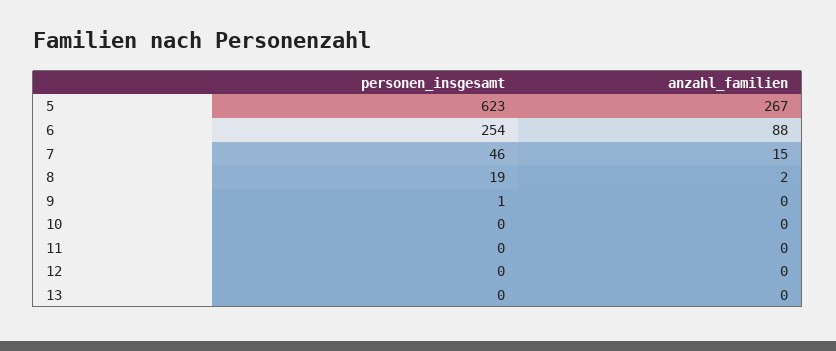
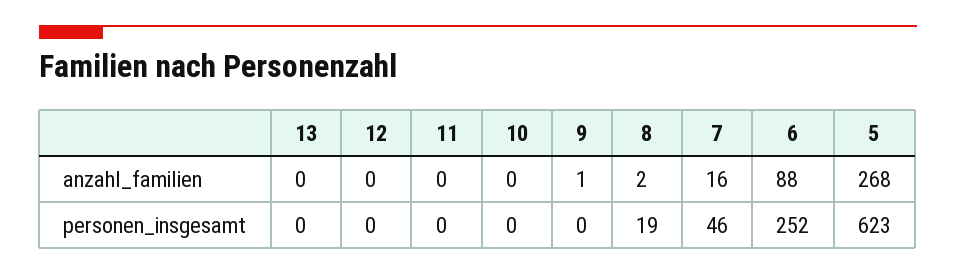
  {
    "personen_insgesamt": {
      "5": 623,
-     "6": 254,
+     "6": 252,
      "7": 46,
      "8": 19,
-     "9": 1,
+     "9": 0,
      "10": 0,
      "11": 0,
      "12": 0,
      "13": 0
    },
    "anzahl_familien": {
-     "5": 267,
+     "5": 268,
      "6": 88,
-     "7": 15,
+     "7": 16,
      "8": 2,
-     "9": 0,
+     "9": 1,
      "10": 0,
      "11": 0,
      "12": 0,
      "13": 0
    }
  }

